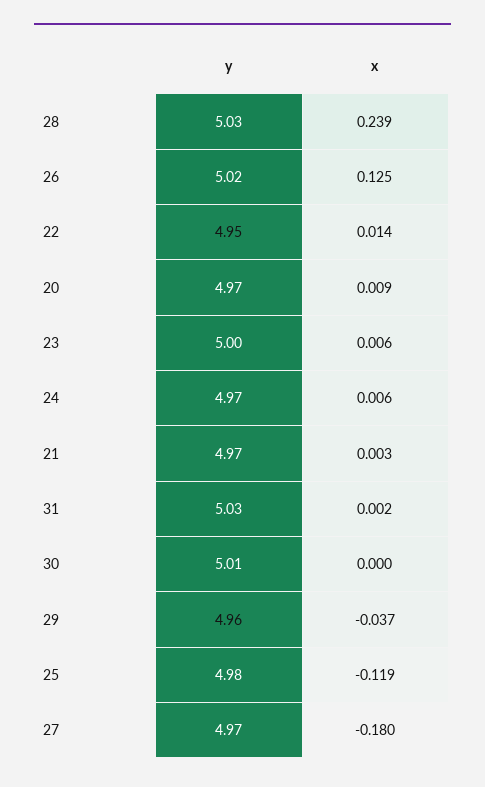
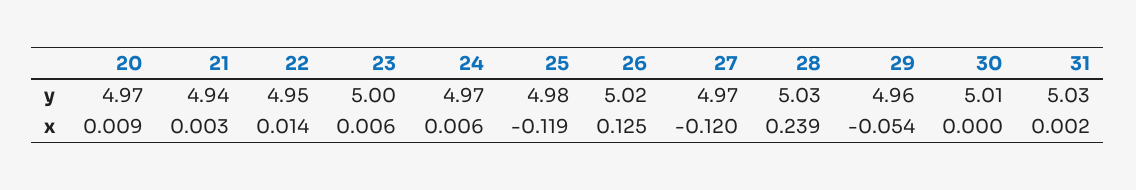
  {
    "y": {
      "28": 5.03,
      "26": 5.02,
      "22": 4.95,
      "20": 4.97,
      "23": 5,
      "24": 4.97,
-     "21": 4.97,
+     "21": 4.94,
      "31": 5.03,
      "30": 5.01,
      "29": 4.96,
      "25": 4.98,
      "27": 4.97
    },
    "x": {
      "28": 0.239,
      "26": 0.125,
      "22": 0.014,
      "20": 0.009,
      "23": 0.006,
      "24": 0.006,
      "21": 0.003,
      "31": 0.002,
      "30": 0,
-     "29": -0.037,
+     "29": -0.054,
      "25": -0.119,
-     "27": -0.18
+     "27": -0.12
    }
  }

